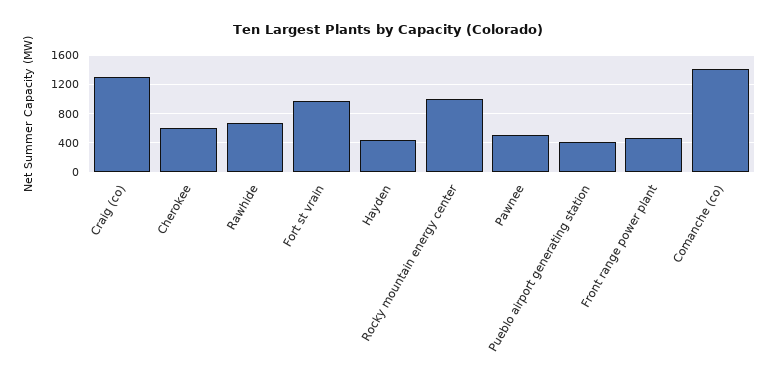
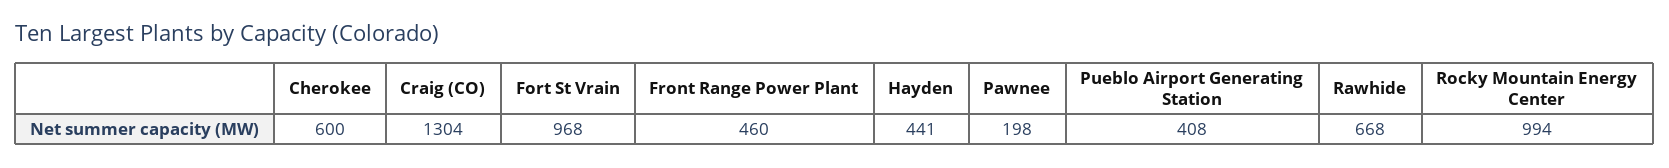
  {
    "Craig (co)": 1304,
    "Cherokee": 600,
    "Rawhide": 668,
    "Fort st vrain": 968,
    "Hayden": 441,
    "Rocky mountain energy center": 994,
-   "Pawnee": 500,
+   "Pawnee": 198,
    "Pueblo airport generating station": 408,
-   "Front range power plant": 460,
+   "Front range power plant": 460
-   "Comanche (co)": 1400
  }

